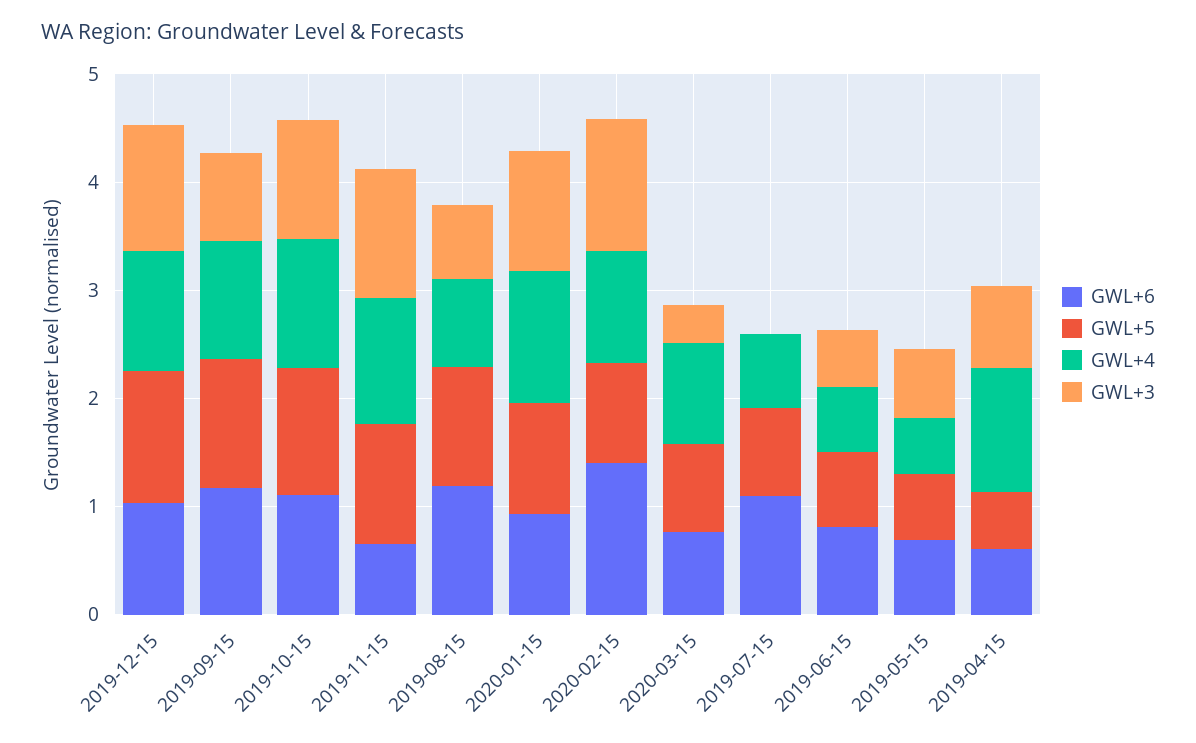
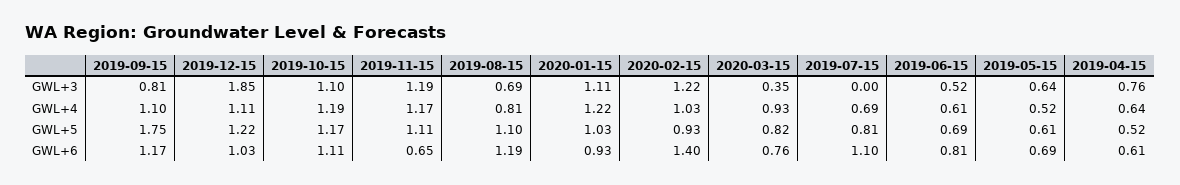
  {
    "GWL+6": {
      "2019-12-15": 1.03,
      "2019-09-15": 1.17,
      "2019-10-15": 1.11,
      "2019-11-15": 0.65,
      "2019-08-15": 1.19,
      "2020-01-15": 0.93,
      "2020-02-15": 1.4,
      "2020-03-15": 0.76,
      "2019-07-15": 1.1,
      "2019-06-15": 0.81,
      "2019-05-15": 0.69,
      "2019-04-15": 0.61
    },
    "GWL+5": {
      "2019-12-15": 1.22,
-     "2019-09-15": 1.2,
+     "2019-09-15": 1.75,
      "2019-10-15": 1.17,
      "2019-11-15": 1.11,
      "2019-08-15": 1.1,
      "2020-01-15": 1.03,
      "2020-02-15": 0.93,
      "2020-03-15": 0.82,
      "2019-07-15": 0.81,
      "2019-06-15": 0.69,
      "2019-05-15": 0.61,
      "2019-04-15": 0.52
    },
    "GWL+4": {
      "2019-12-15": 1.11,
      "2019-09-15": 1.1,
      "2019-10-15": 1.19,
      "2019-11-15": 1.17,
      "2019-08-15": 0.81,
      "2020-01-15": 1.22,
      "2020-02-15": 1.03,
      "2020-03-15": 0.93,
      "2019-07-15": 0.69,
      "2019-06-15": 0.61,
      "2019-05-15": 0.52,
-     "2019-04-15": 1.2
+     "2019-04-15": 0.64
    },
    "GWL+3": {
-     "2019-12-15": 1.2,
+     "2019-12-15": 1.85,
      "2019-09-15": 0.81,
      "2019-10-15": 1.1,
      "2019-11-15": 1.19,
      "2019-08-15": 0.69,
      "2020-01-15": 1.11,
      "2020-02-15": 1.22,
      "2020-03-15": 0.35,
      "2019-07-15": 0,
      "2019-06-15": 0.52,
      "2019-05-15": 0.64,
      "2019-04-15": 0.76
    }
  }

